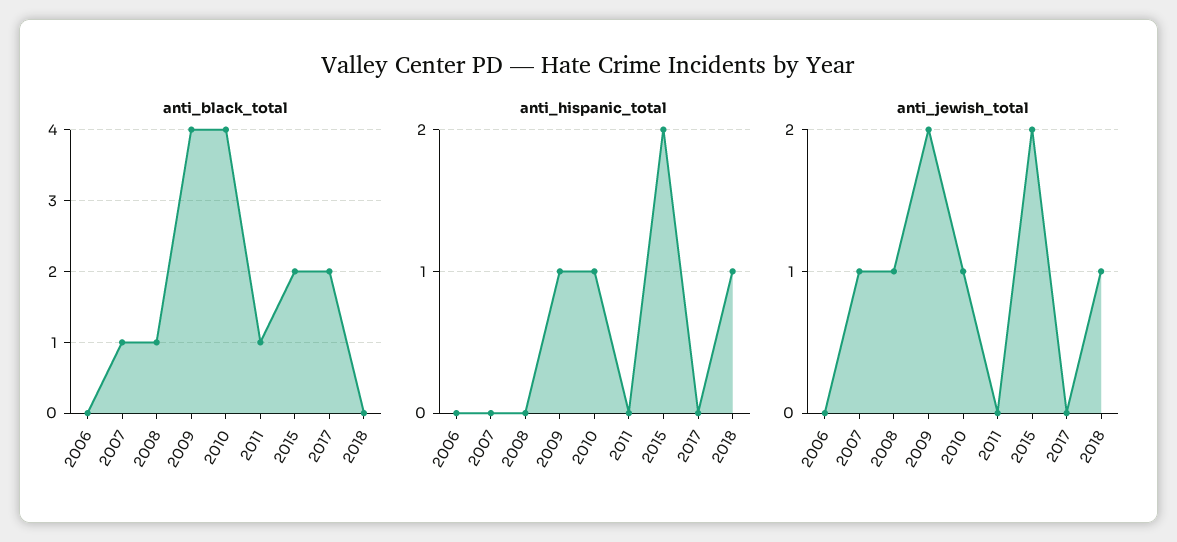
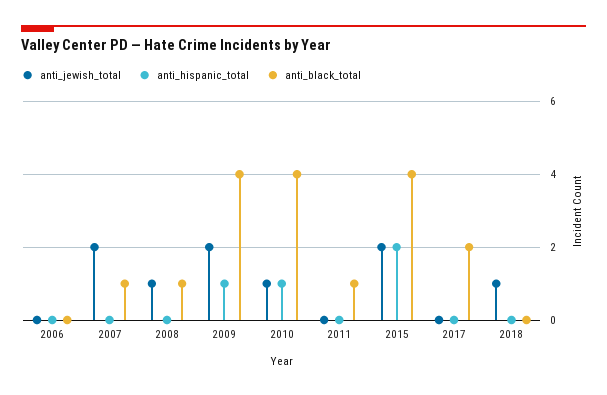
  {
    "anti_black_total": {
      "2006": 0,
      "2007": 1,
      "2008": 1,
      "2009": 4,
      "2010": 4,
      "2011": 1,
-     "2015": 2,
+     "2015": 4,
      "2017": 2,
      "2018": 0
    },
    "anti_hispanic_total": {
      "2006": 0,
      "2007": 0,
      "2008": 0,
      "2009": 1,
      "2010": 1,
      "2011": 0,
      "2015": 2,
      "2017": 0,
-     "2018": 1
+     "2018": 0
    },
    "anti_jewish_total": {
      "2006": 0,
-     "2007": 1,
+     "2007": 2,
      "2008": 1,
      "2009": 2,
      "2010": 1,
      "2011": 0,
      "2015": 2,
      "2017": 0,
      "2018": 1
    }
  }

